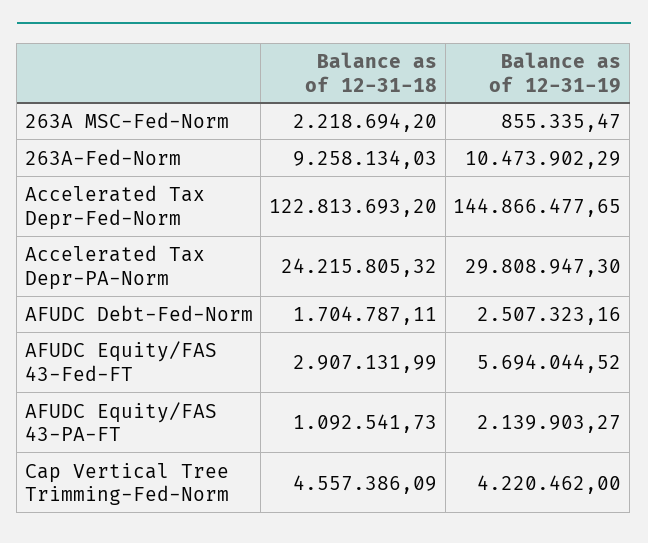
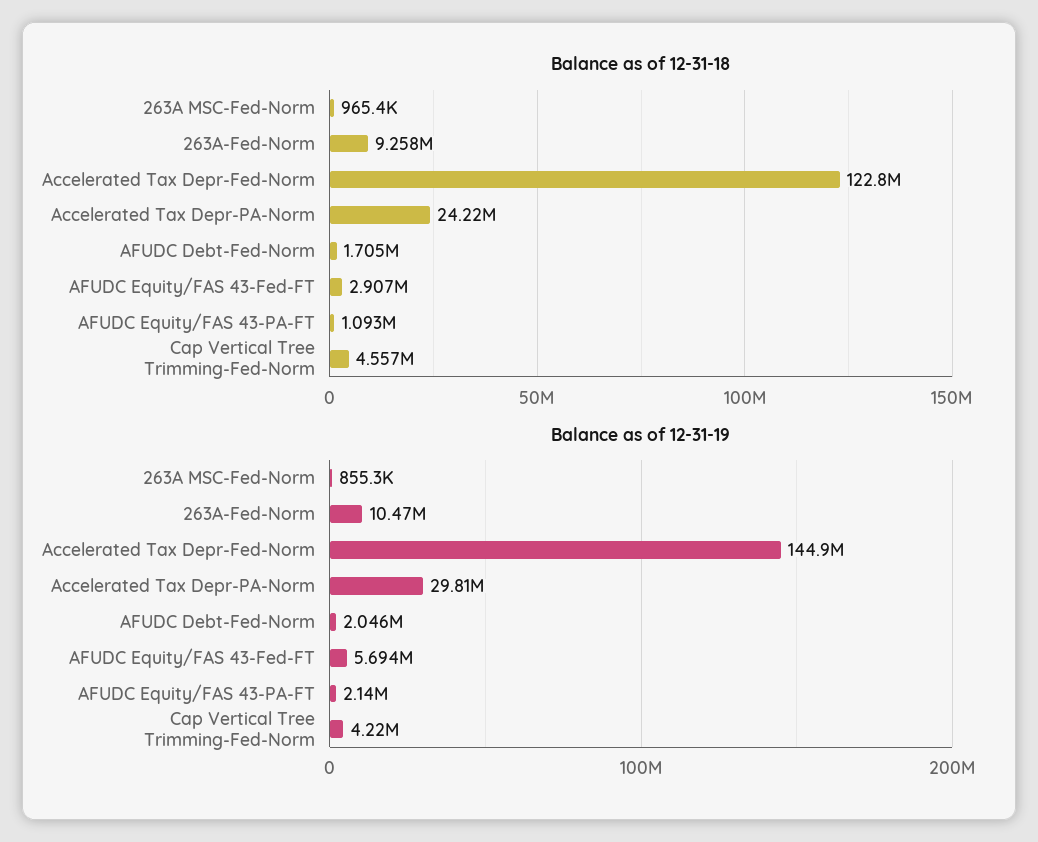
  {
    "Balance as of 12-31-18": {
-     "263A MSC-Fed-Norm": 2218694.2,
+     "263A MSC-Fed-Norm": 965400,
      "263A-Fed-Norm": 9258134.03,
      "Accelerated Tax Depr-Fed-Norm": 122813693.2,
      "Accelerated Tax Depr-PA-Norm": 24215805.32,
      "AFUDC Debt-Fed-Norm": 1704787.11,
      "AFUDC Equity/FAS 43-Fed-FT": 2907131.99,
      "AFUDC Equity/FAS 43-PA-FT": 1092541.73,
      "Cap Vertical Tree Trimming-Fed-Norm": 4557386.09
    },
    "Balance as of 12-31-19": {
      "263A MSC-Fed-Norm": 855335.47,
      "263A-Fed-Norm": 10473902.29,
      "Accelerated Tax Depr-Fed-Norm": 144866477.65,
      "Accelerated Tax Depr-PA-Norm": 29808947.3,
-     "AFUDC Debt-Fed-Norm": 2507323.16,
+     "AFUDC Debt-Fed-Norm": 2046000,
      "AFUDC Equity/FAS 43-Fed-FT": 5694044.52,
      "AFUDC Equity/FAS 43-PA-FT": 2139903.27,
      "Cap Vertical Tree Trimming-Fed-Norm": 4220462
    }
  }

